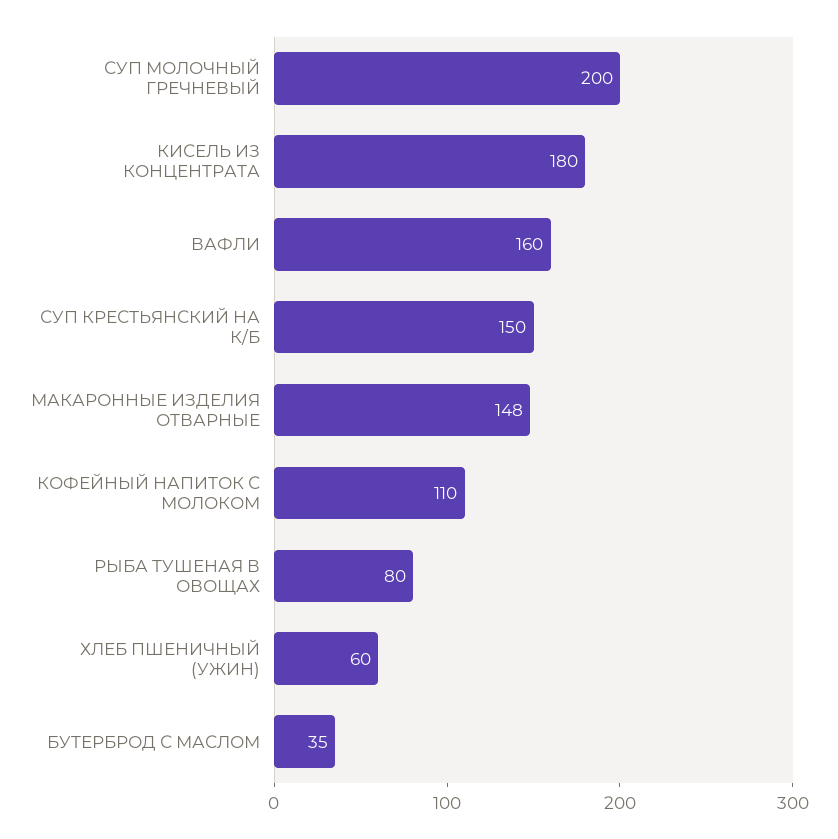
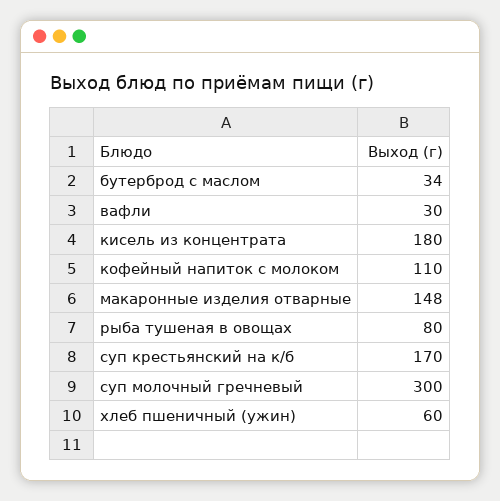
  {
-   "СУП МОЛОЧНЫЙ ГРЕЧНЕВЫЙ": 200,
+   "СУП МОЛОЧНЫЙ ГРЕЧНЕВЫЙ": 300,
    "КИСЕЛЬ ИЗ КОНЦЕНТРАТА": 180,
-   "ВАФЛИ": 160,
+   "ВАФЛИ": 30,
-   "СУП КРЕСТЬЯНСКИЙ НА К/Б": 150,
+   "СУП КРЕСТЬЯНСКИЙ НА К/Б": 170,
    "МАКАРОННЫЕ ИЗДЕЛИЯ ОТВАРНЫЕ": 148,
    "КОФЕЙНЫЙ НАПИТОК С МОЛОКОМ": 110,
    "РЫБА ТУШЕНАЯ В ОВОЩАХ": 80,
    "ХЛЕБ ПШЕНИЧНЫЙ (УЖИН)": 60,
-   "БУТЕРБРОД С МАСЛОМ": 35
+   "БУТЕРБРОД С МАСЛОМ": 34
  }

